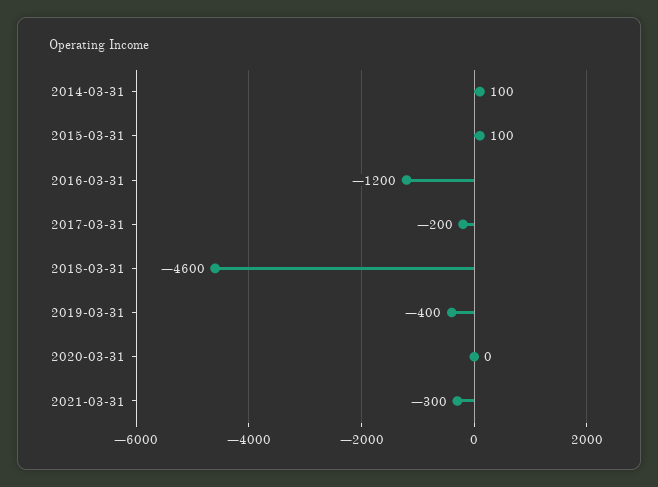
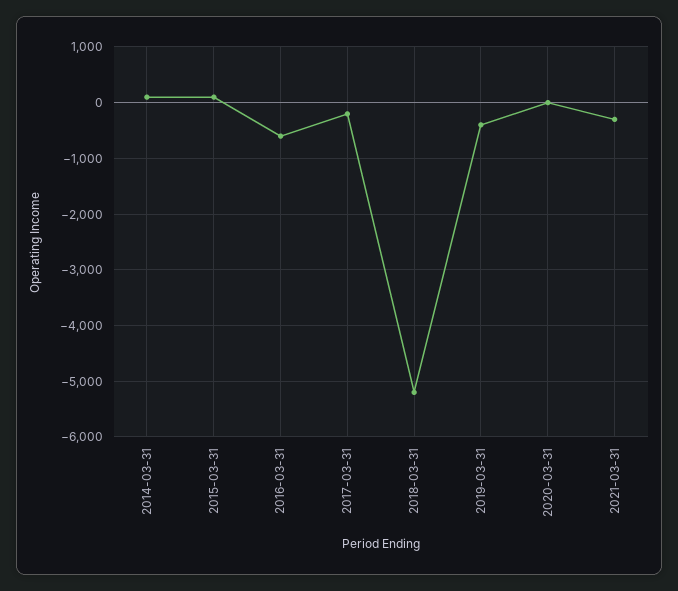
  {
    "2014-03-31": 100,
    "2015-03-31": 100,
-   "2016-03-31": -1200,
+   "2016-03-31": -600,
    "2017-03-31": -200,
-   "2018-03-31": -4600,
+   "2018-03-31": -5200,
    "2019-03-31": -400,
    "2020-03-31": 0,
    "2021-03-31": -300
  }

